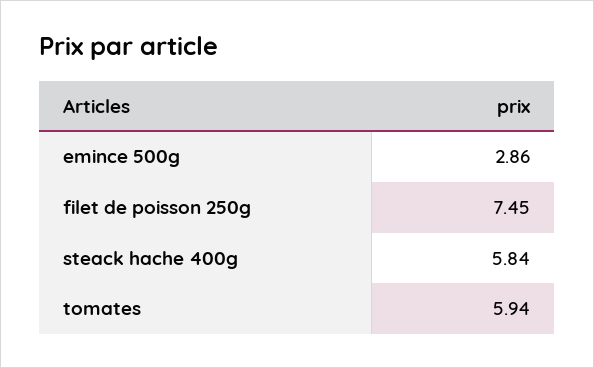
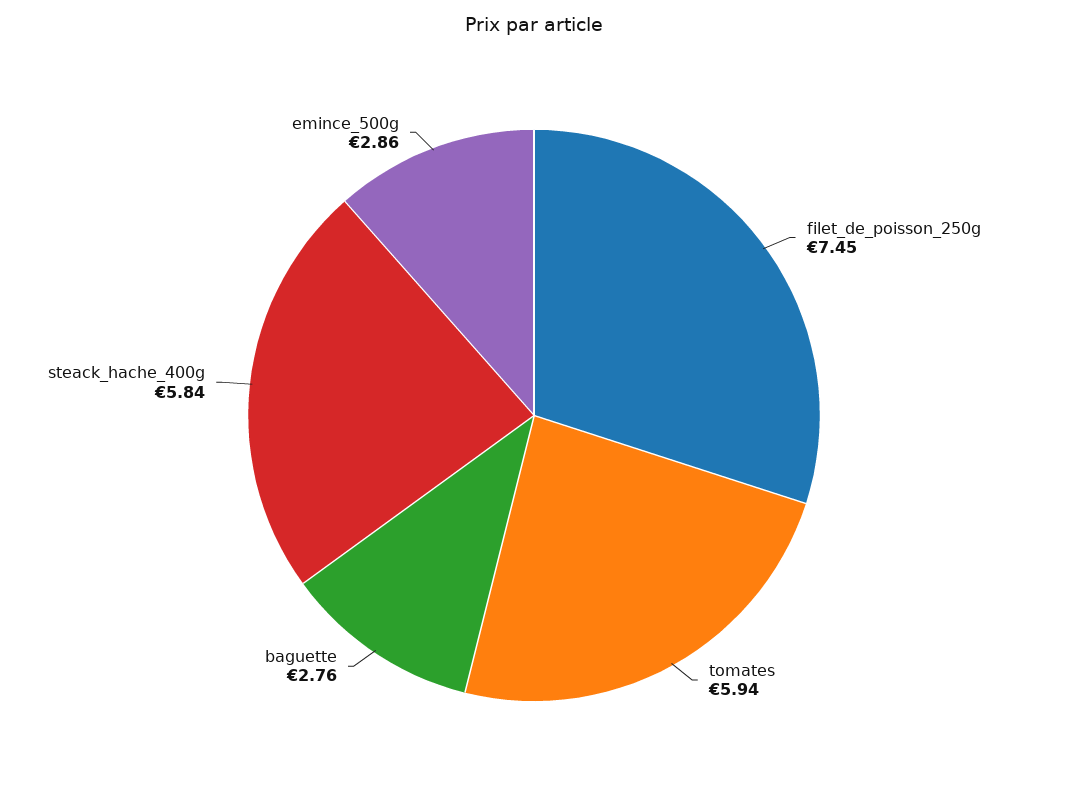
  {
    "emince 500g": 2.86,
    "filet de poisson 250g": 7.45,
    "steack hache 400g": 5.84,
-   "tomates": 5.94
+   "tomates": 5.94,
+   "baguette": 2.76
  }

